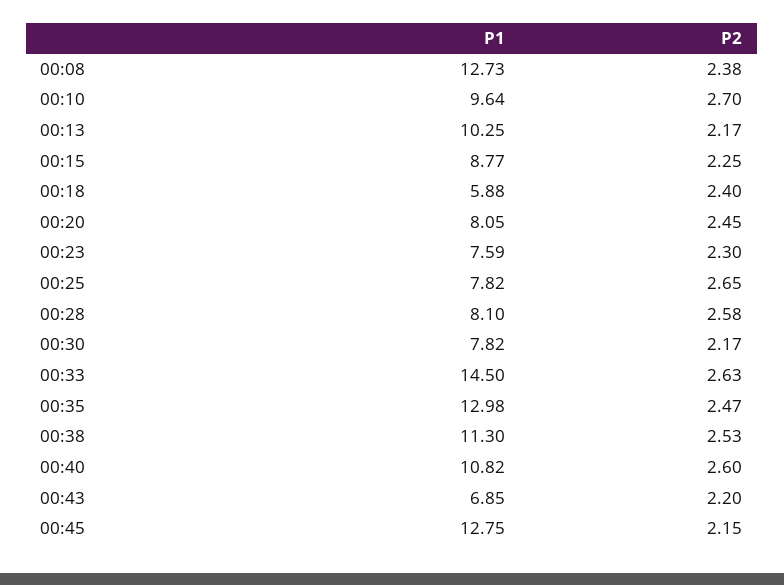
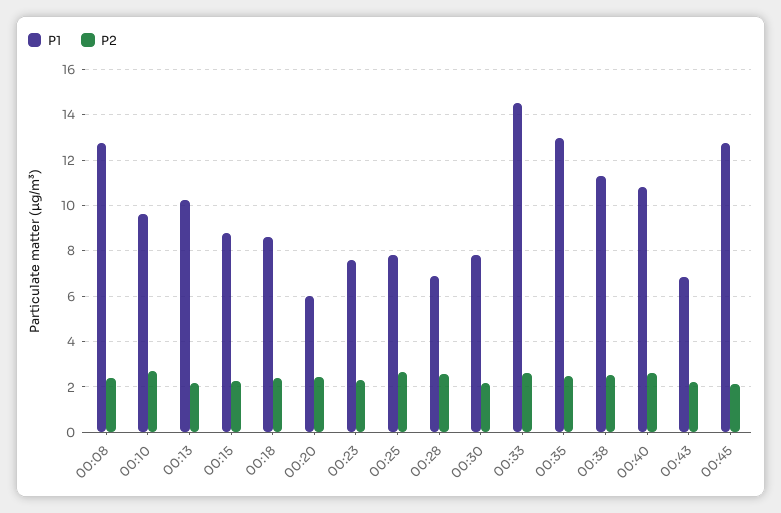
  {
    "P1": {
      "00:08": 12.73,
      "00:10": 9.64,
      "00:13": 10.25,
      "00:15": 8.77,
-     "00:18": 5.88,
+     "00:18": 8.5,
-     "00:20": 8.05,
+     "00:20": 6,
      "00:23": 7.59,
      "00:25": 7.82,
-     "00:28": 8.1,
+     "00:28": 7,
      "00:30": 7.82,
      "00:33": 14.5,
      "00:35": 12.98,
      "00:38": 11.3,
      "00:40": 10.82,
      "00:43": 6.85,
      "00:45": 12.75
    },
    "P2": {
      "00:08": 2.38,
      "00:10": 2.7,
      "00:13": 2.17,
      "00:15": 2.25,
      "00:18": 2.4,
      "00:20": 2.45,
      "00:23": 2.3,
      "00:25": 2.65,
      "00:28": 2.58,
      "00:30": 2.17,
      "00:33": 2.63,
      "00:35": 2.47,
      "00:38": 2.53,
      "00:40": 2.6,
      "00:43": 2.2,
      "00:45": 2.15
    }
  }

